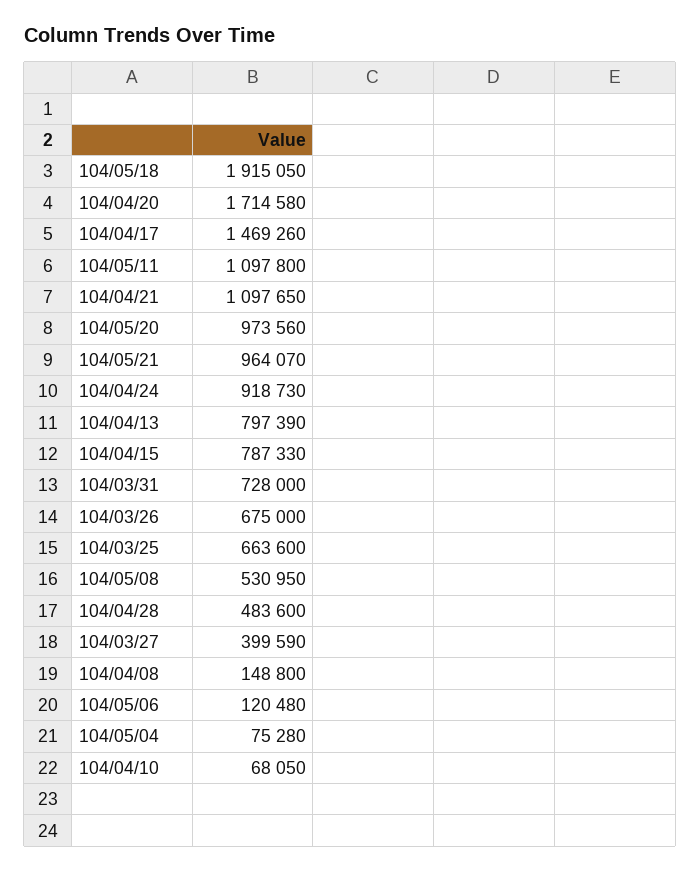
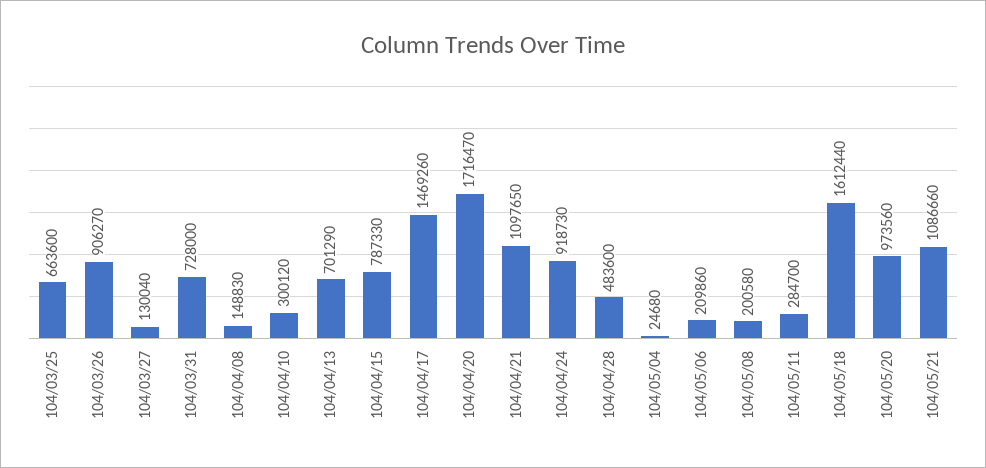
  {
-   "104/05/18": 1915050,
+   "104/05/18": 1612440,
-   "104/04/20": 1714580,
+   "104/04/20": 1716470,
    "104/04/17": 1469260,
-   "104/05/11": 1097800,
+   "104/05/11": 284700,
    "104/04/21": 1097650,
    "104/05/20": 973560,
-   "104/05/21": 964070,
+   "104/05/21": 1086660,
    "104/04/24": 918730,
-   "104/04/13": 797390,
+   "104/04/13": 701290,
    "104/04/15": 787330,
    "104/03/31": 728000,
-   "104/03/26": 675000,
+   "104/03/26": 906270,
    "104/03/25": 663600,
-   "104/05/08": 530950,
+   "104/05/08": 200580,
    "104/04/28": 483600,
-   "104/03/27": 399590,
+   "104/03/27": 130040,
-   "104/04/08": 148800,
+   "104/04/08": 148830,
-   "104/05/06": 120480,
+   "104/05/06": 209860,
-   "104/05/04": 75280,
+   "104/05/04": 24680,
-   "104/04/10": 68050
+   "104/04/10": 300120
  }

